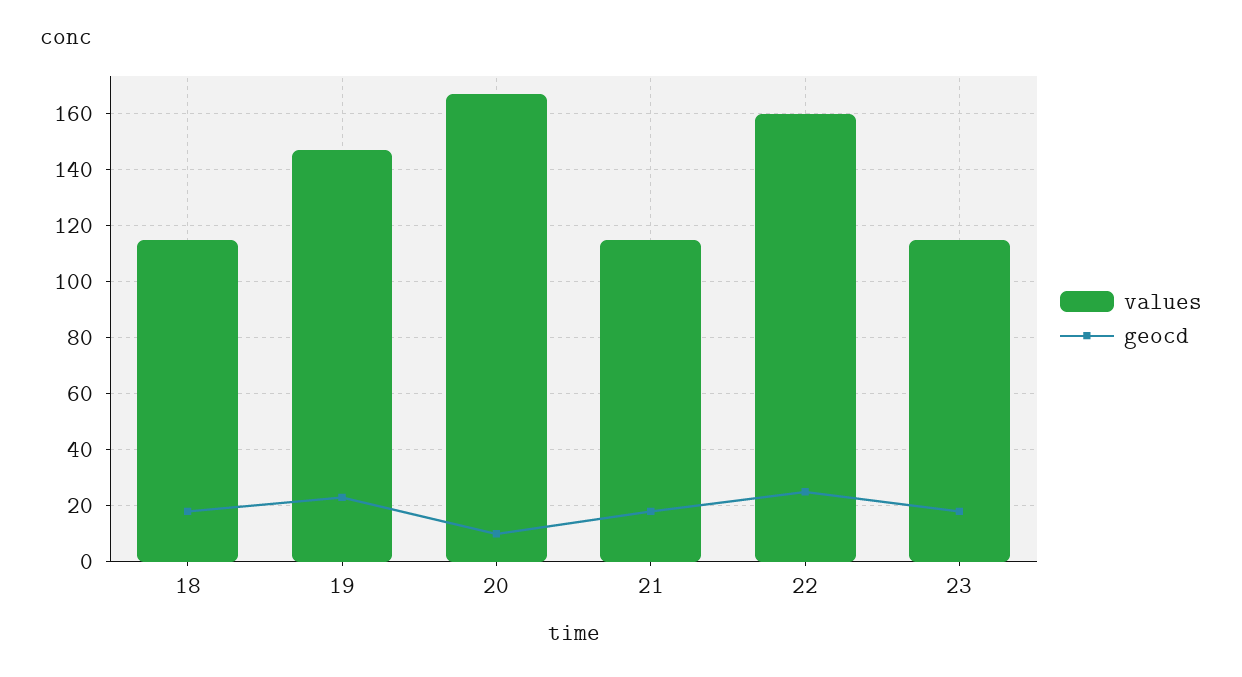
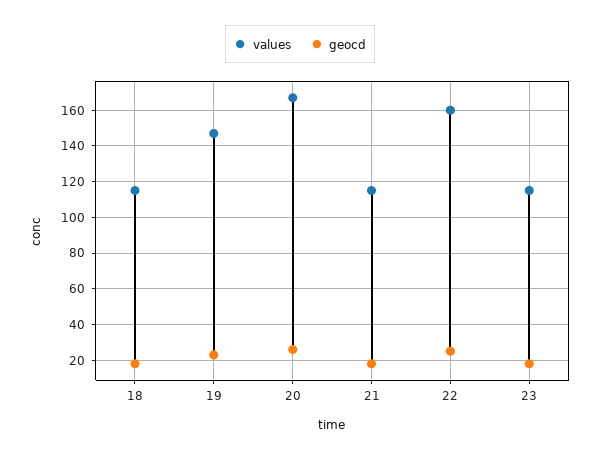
  {
    "values": {
      "18": 115,
      "19": 145,
      "20": 165,
      "21": 115,
      "22": 160,
      "23": 115
    },
    "geocd": {
      "18": 20,
      "19": 25,
-     "20": 10,
+     "20": 25,
      "21": 20,
      "22": 25,
      "23": 20
    }
  }

